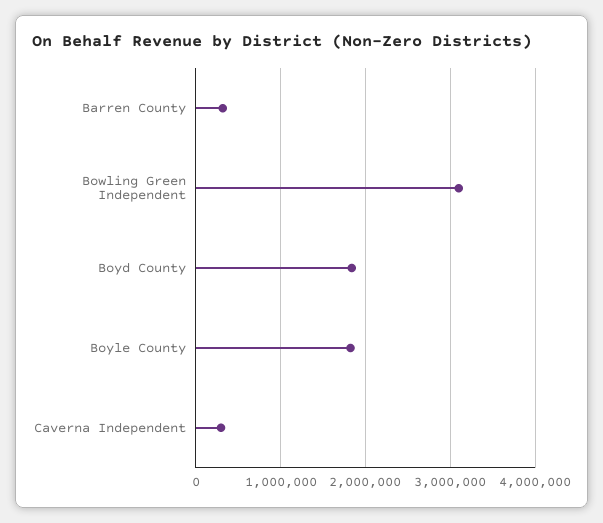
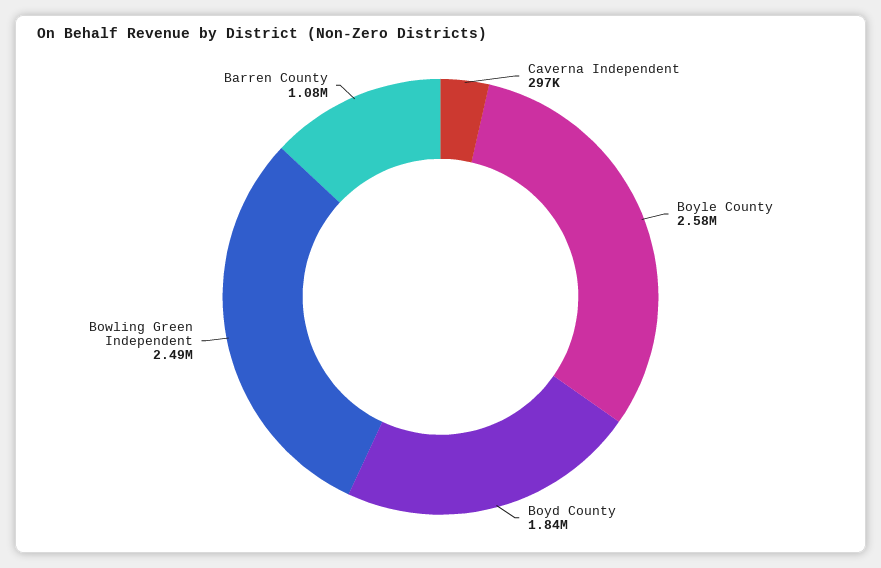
  {
-   "Barren County": 300000,
+   "Barren County": 1080000,
-   "Bowling Green Independent": 3100000,
+   "Bowling Green Independent": 2490000,
    "Boyd County": 1840000,
-   "Boyle County": 1800000,
+   "Boyle County": 2580000,
    "Caverna Independent": 297000
  }

